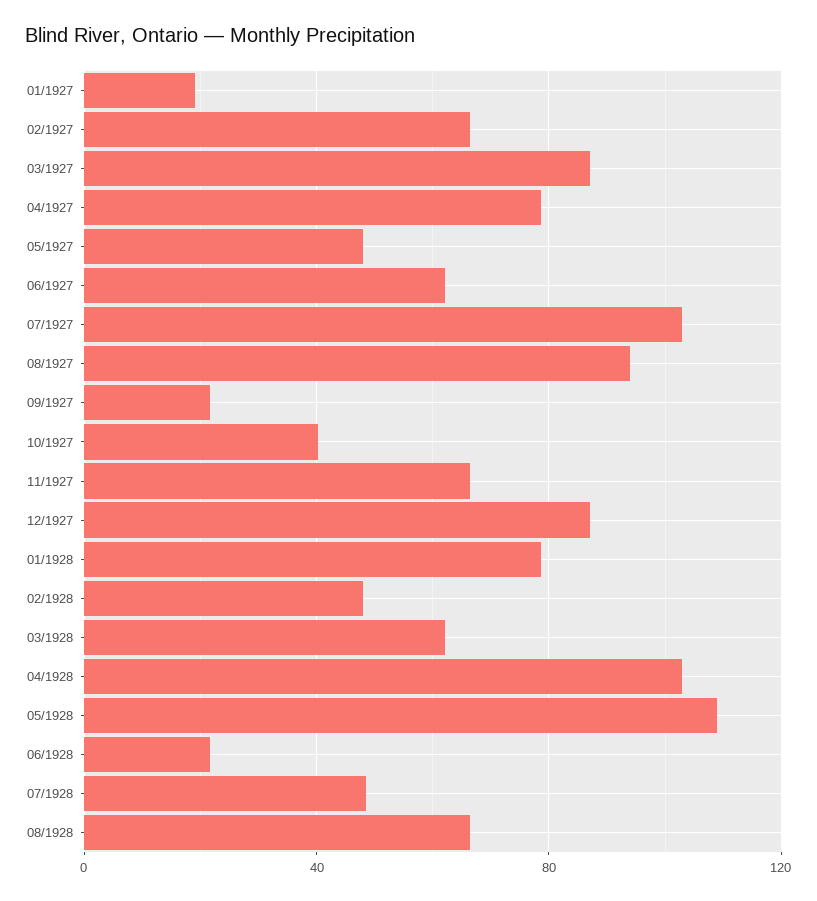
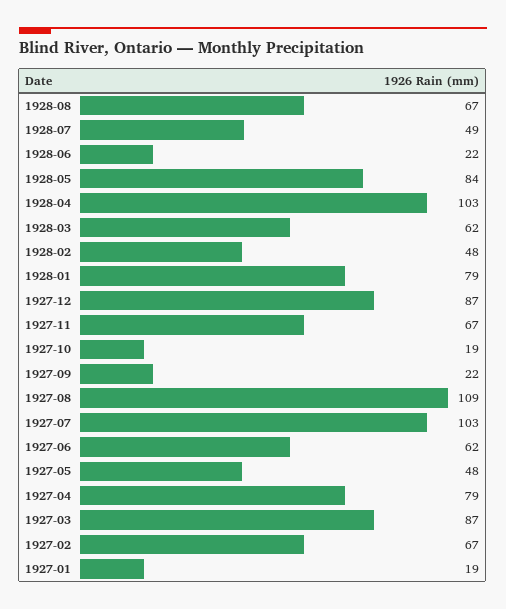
  {
    "01/1927": 19,
    "02/1927": 67,
    "03/1927": 87,
    "04/1927": 79,
    "05/1927": 48,
    "06/1927": 62,
    "07/1927": 103,
-   "08/1927": 95,
+   "08/1927": 109,
    "09/1927": 22,
-   "10/1927": 40,
+   "10/1927": 19,
    "11/1927": 67,
    "12/1927": 87,
    "01/1928": 79,
    "02/1928": 48,
    "03/1928": 62,
    "04/1928": 103,
-   "05/1928": 110,
+   "05/1928": 84,
    "06/1928": 22,
    "07/1928": 49,
    "08/1928": 67
  }

